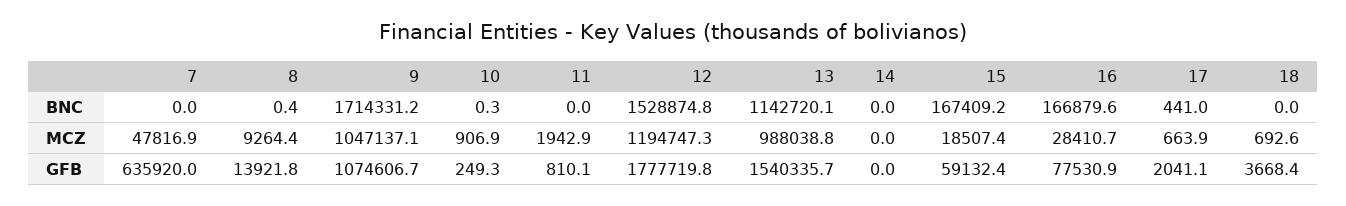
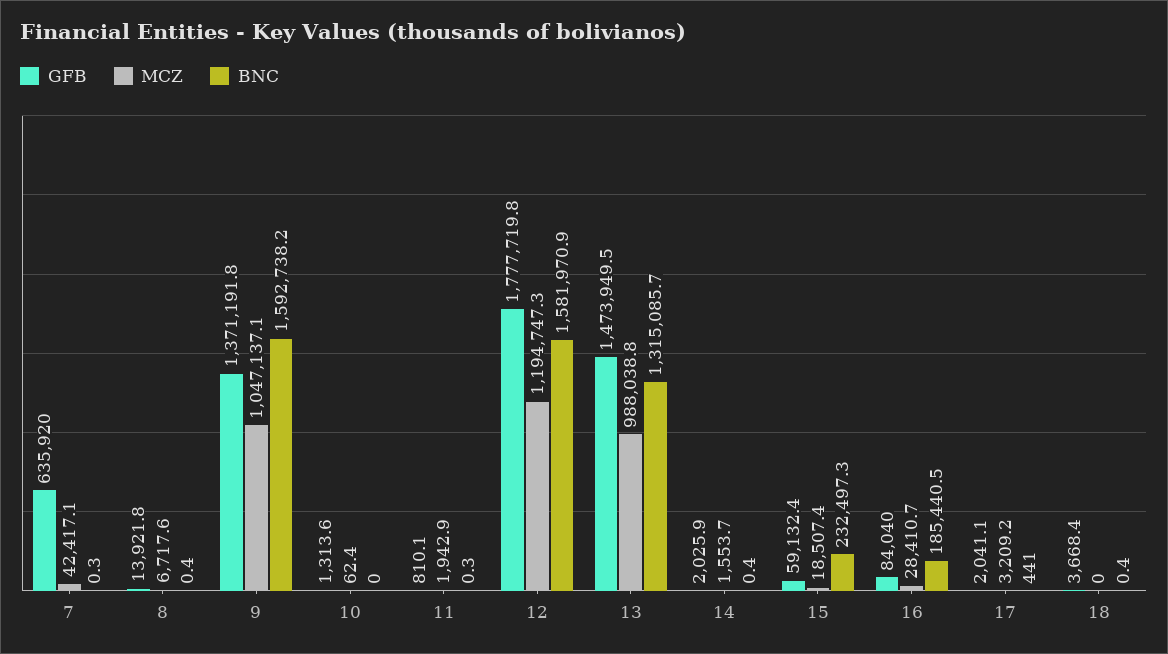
  {
    "BNC": {
-     "7": 0,
+     "7": 0.3,
      "8": 0.4,
-     "9": 1714331.2,
+     "9": 1592738.2,
-     "10": 0.3,
+     "10": 0,
-     "11": 0,
+     "11": 0.3,
-     "12": 1528874.8,
+     "12": 1581970.9,
-     "13": 1142720.1,
+     "13": 1315085.7,
-     "14": 0,
+     "14": 0.4,
-     "15": 167409.2,
+     "15": 232497.3,
-     "16": 166879.6,
+     "16": 185440.5,
      "17": 441,
-     "18": 0
+     "18": 0.4
    },
    "MCZ": {
-     "7": 47816.9,
+     "7": 42417.1,
-     "8": 9264.4,
+     "8": 6717.6,
      "9": 1047137.1,
-     "10": 906.9,
+     "10": 62.4,
      "11": 1942.9,
      "12": 1194747.3,
      "13": 988038.8,
-     "14": 0,
+     "14": 1553.7,
      "15": 18507.4,
      "16": 28410.7,
-     "17": 663.9,
+     "17": 3209.2,
-     "18": 692.6
+     "18": 0
    },
    "GFB": {
      "7": 635920,
      "8": 13921.8,
-     "9": 1074606.7,
+     "9": 1371191.8,
-     "10": 249.3,
+     "10": 1313.6,
      "11": 810.1,
      "12": 1777719.8,
-     "13": 1540335.7,
+     "13": 1473949.5,
-     "14": 0,
+     "14": 2025.9,
      "15": 59132.4,
-     "16": 77530.9,
+     "16": 84040,
      "17": 2041.1,
      "18": 3668.4
    }
  }

